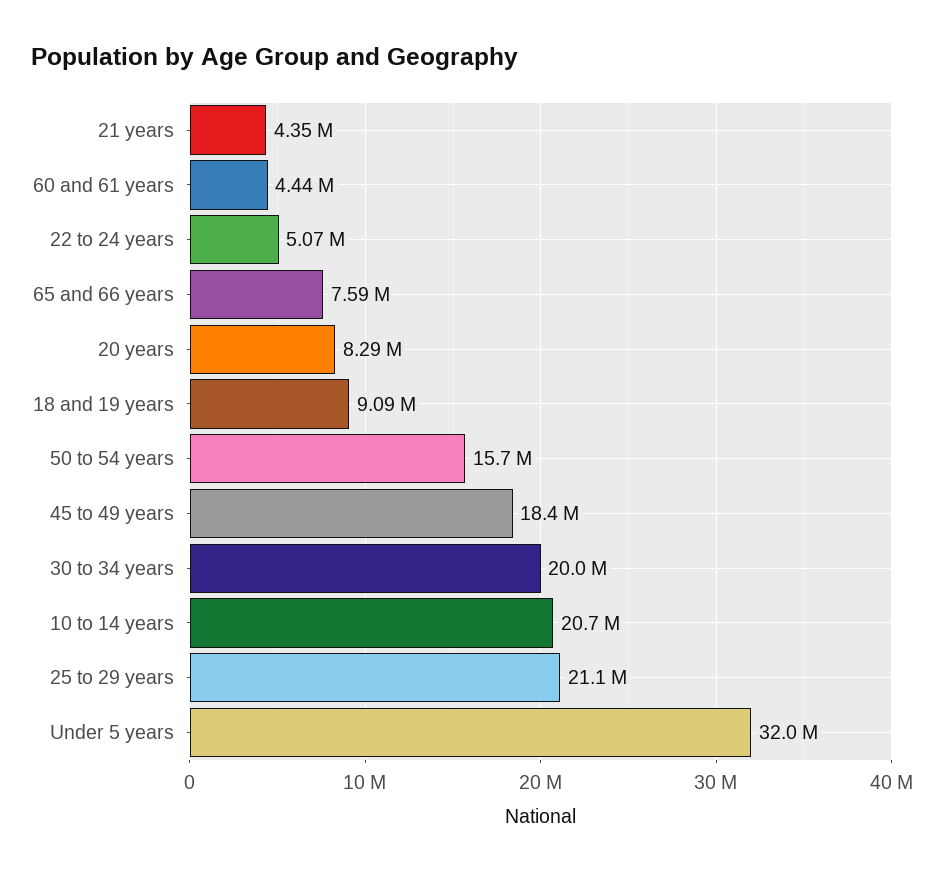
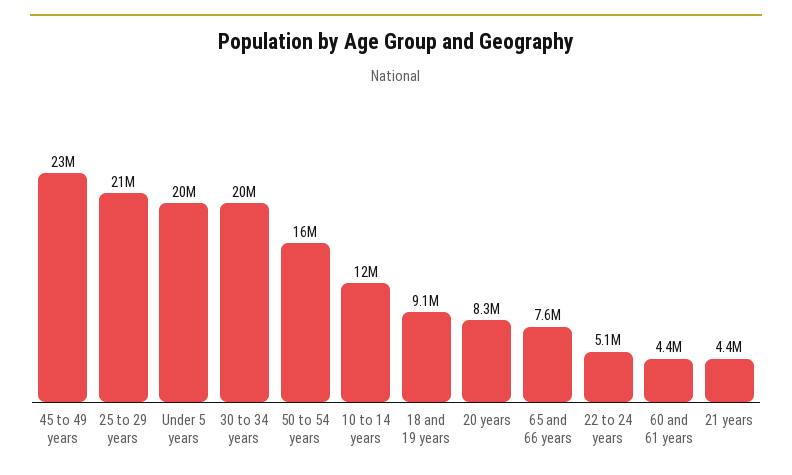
  {
    "21 years": 4350000,
    "60 and 61 years": 4440000,
    "22 to 24 years": 5070000,
    "65 and 66 years": 7590000,
    "20 years": 8290000,
    "18 and 19 years": 9090000,
    "50 to 54 years": 15700000,
-   "45 to 49 years": 18400000,
+   "45 to 49 years": 23000000,
    "30 to 34 years": 20000000,
-   "10 to 14 years": 20700000,
+   "10 to 14 years": 12000000,
    "25 to 29 years": 21100000,
-   "Under 5 years": 32000000
+   "Under 5 years": 20000000
  }

